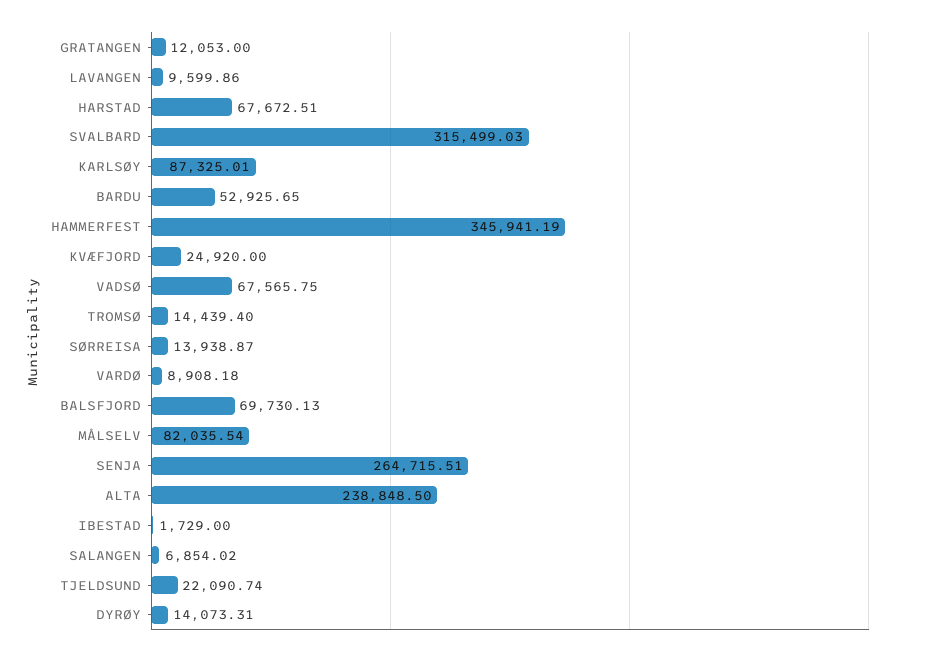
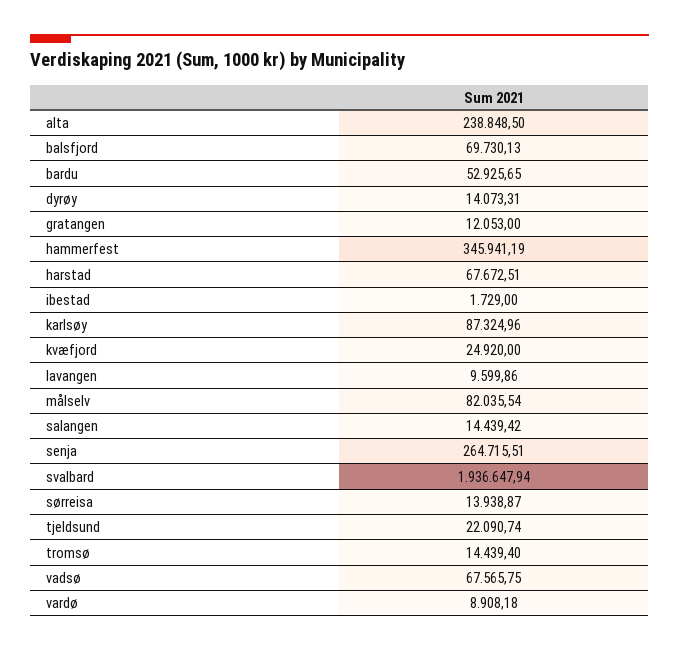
  {
    "GRATANGEN": 12053,
    "LAVANGEN": 9599.86,
    "HARSTAD": 67672.51,
-   "SVALBARD": 315499.03,
+   "SVALBARD": 1936647.94,
-   "KARLSØY": 87325.01,
+   "KARLSØY": 87324.96,
    "BARDU": 52925.65,
    "HAMMERFEST": 345941.19,
    "KVÆFJORD": 24920,
    "VADSØ": 67565.75,
    "TROMSØ": 14439.4,
    "SØRREISA": 13938.87,
    "VARDØ": 8908.18,
    "BALSFJORD": 69730.13,
    "MÅLSELV": 82035.54,
    "SENJA": 264715.51,
    "ALTA": 238848.5,
    "IBESTAD": 1729,
-   "SALANGEN": 6854.02,
+   "SALANGEN": 14439.42,
    "TJELDSUND": 22090.74,
    "DYRØY": 14073.31
  }

